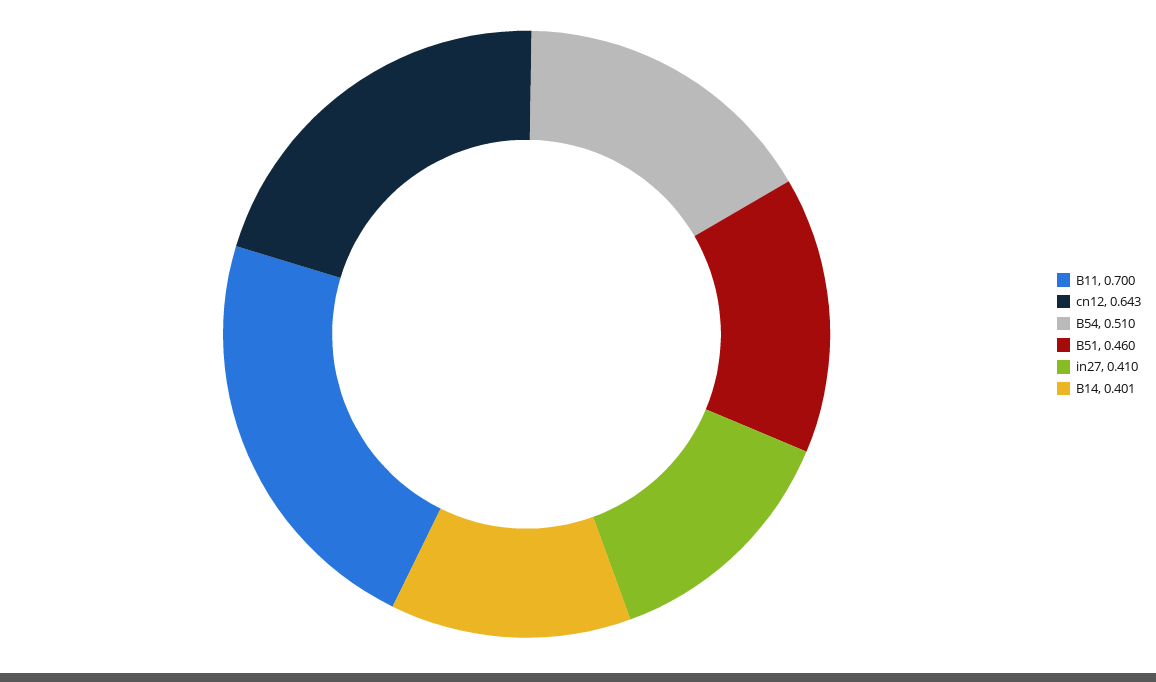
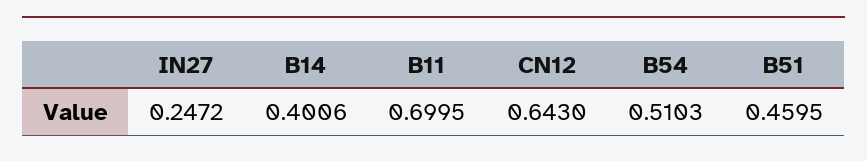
  {
    "B11": 0.6995,
    "cn12": 0.643,
    "B54": 0.5103,
    "B51": 0.4595,
-   "in27": 0.41,
+   "in27": 0.2472,
    "B14": 0.4006
  }

